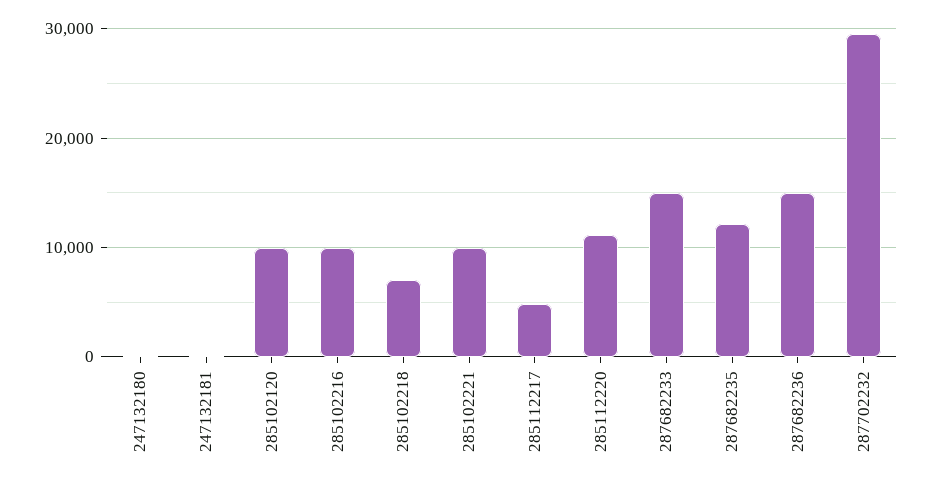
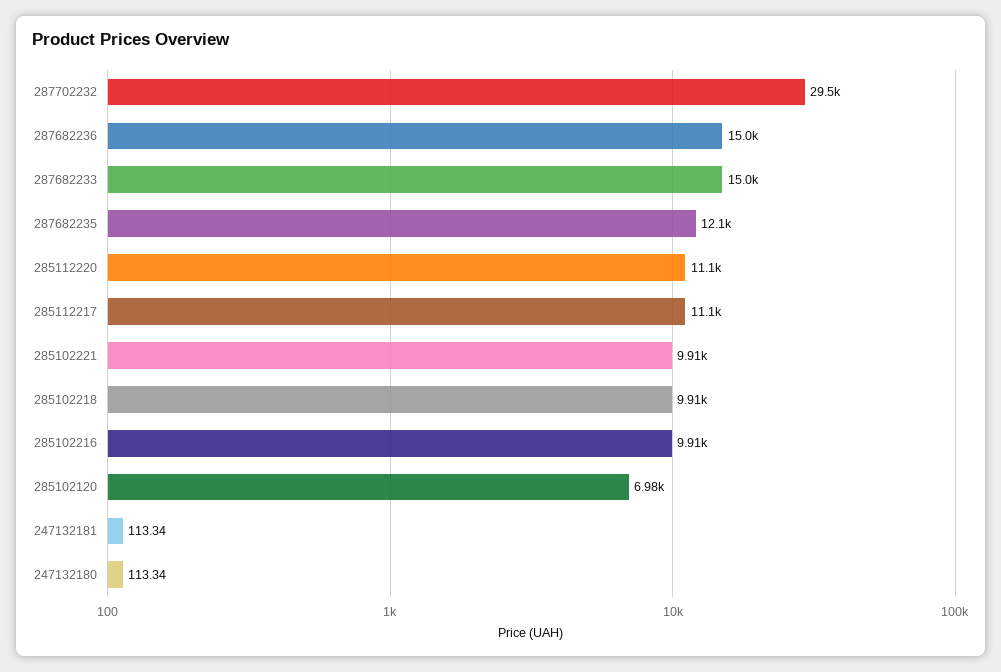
  {
    "247132180": 113.34,
    "247132181": 113.34,
-   "285102120": 10000,
+   "285102120": 6980,
    "285102216": 9910,
-   "285102218": 7000,
+   "285102218": 9910,
    "285102221": 9910,
-   "285112217": 5000,
+   "285112217": 11100,
    "285112220": 11100,
    "287682233": 15000,
    "287682235": 12100,
    "287682236": 15000,
    "287702232": 29500
  }

